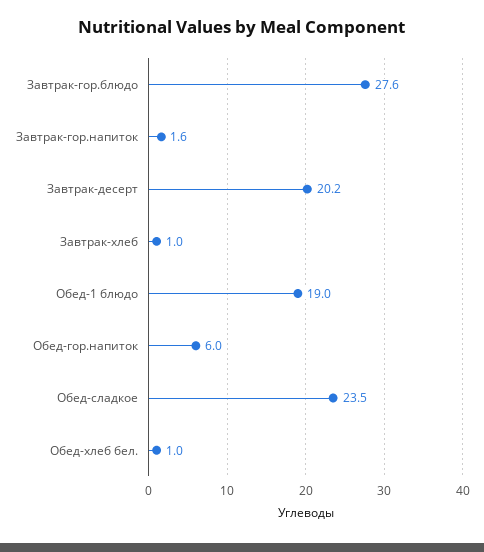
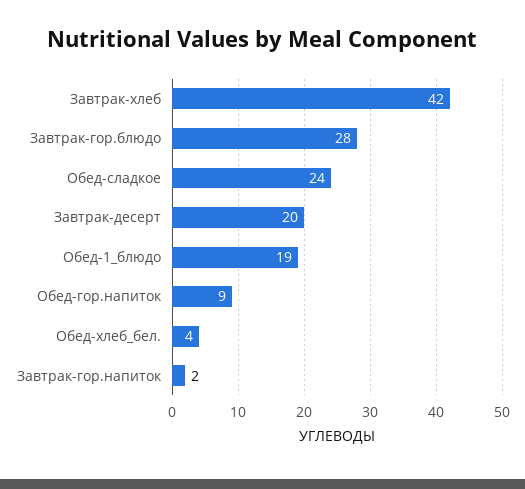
  {
    "Завтрак-гор.блюдо": 27.6,
    "Завтрак-гор.напиток": 1.6,
    "Завтрак-десерт": 20.2,
-   "Завтрак-хлеб": 1,
+   "Завтрак-хлеб": 42,
    "Обед-1 блюдо": 19,
-   "Обед-гор.напиток": 6,
+   "Обед-гор.напиток": 9,
    "Обед-сладкое": 23.5,
-   "Обед-хлеб бел.": 1
+   "Обед-хлеб бел.": 4
  }

